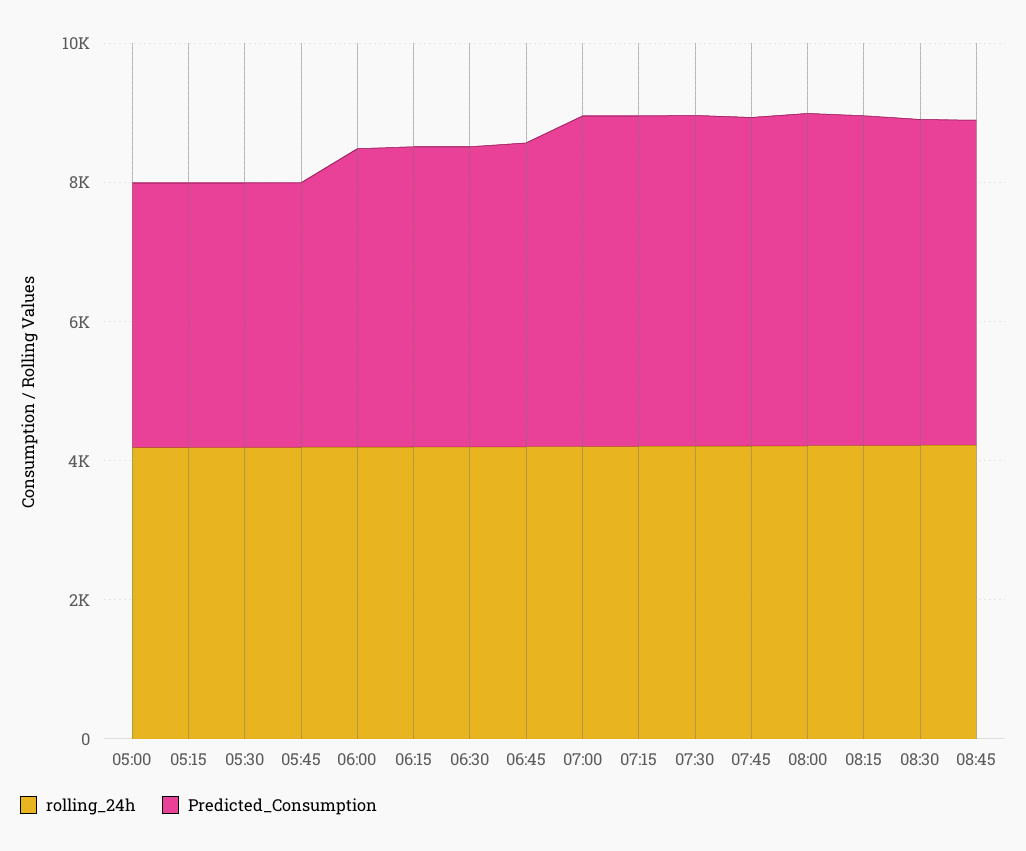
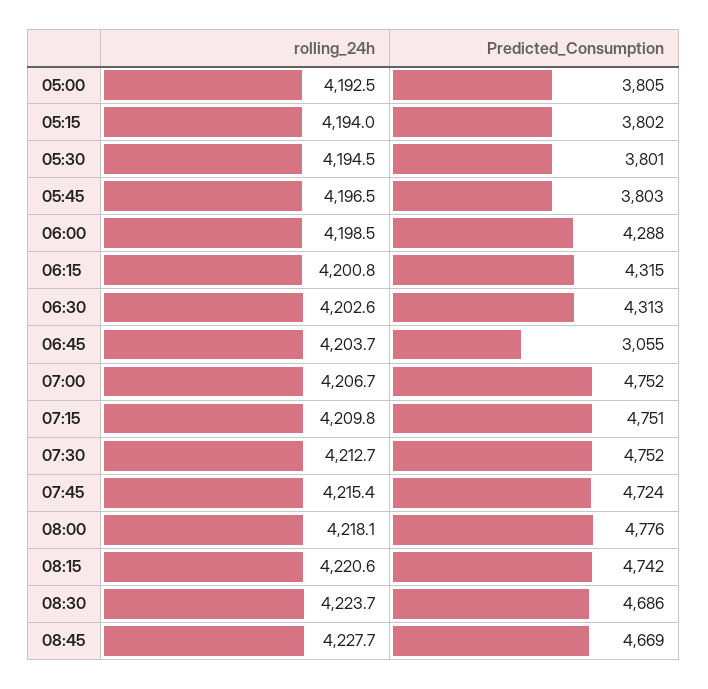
  {
    "rolling_24h": {
      "05:00": 4192.5,
      "05:15": 4194,
      "05:30": 4194.5,
      "05:45": 4196.5,
      "06:00": 4198.5,
      "06:15": 4200.8,
      "06:30": 4202.6,
      "06:45": 4203.7,
      "07:00": 4206.7,
      "07:15": 4209.8,
      "07:30": 4212.7,
      "07:45": 4215.4,
      "08:00": 4218.1,
      "08:15": 4220.6,
      "08:30": 4223.7,
      "08:45": 4227.7
    },
    "Predicted_Consumption": {
      "05:00": 3805,
      "05:15": 3802,
      "05:30": 3801,
      "05:45": 3803,
      "06:00": 4288,
      "06:15": 4315,
      "06:30": 4313,
-     "06:45": 4500,
+     "06:45": 3055,
      "07:00": 4752,
      "07:15": 4751,
      "07:30": 4752,
      "07:45": 4724,
      "08:00": 4776,
      "08:15": 4742,
      "08:30": 4686,
      "08:45": 4669
    }
  }

